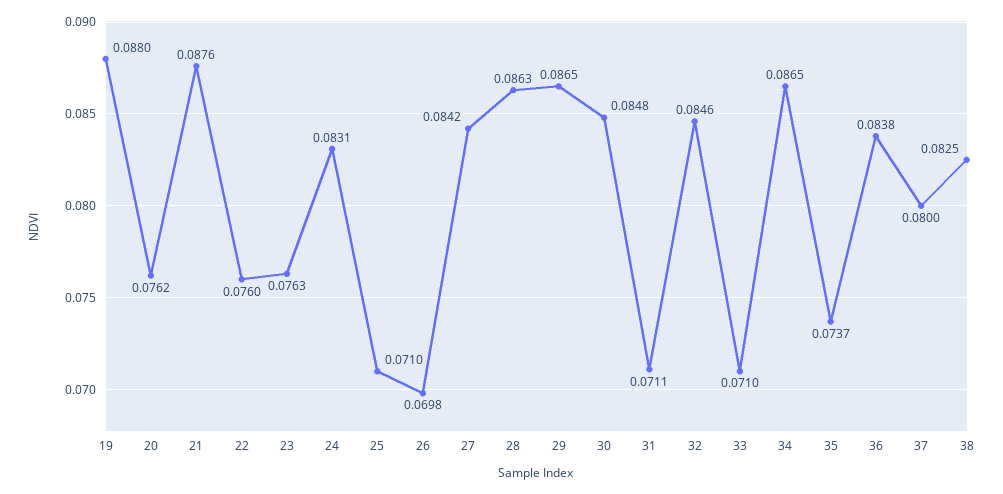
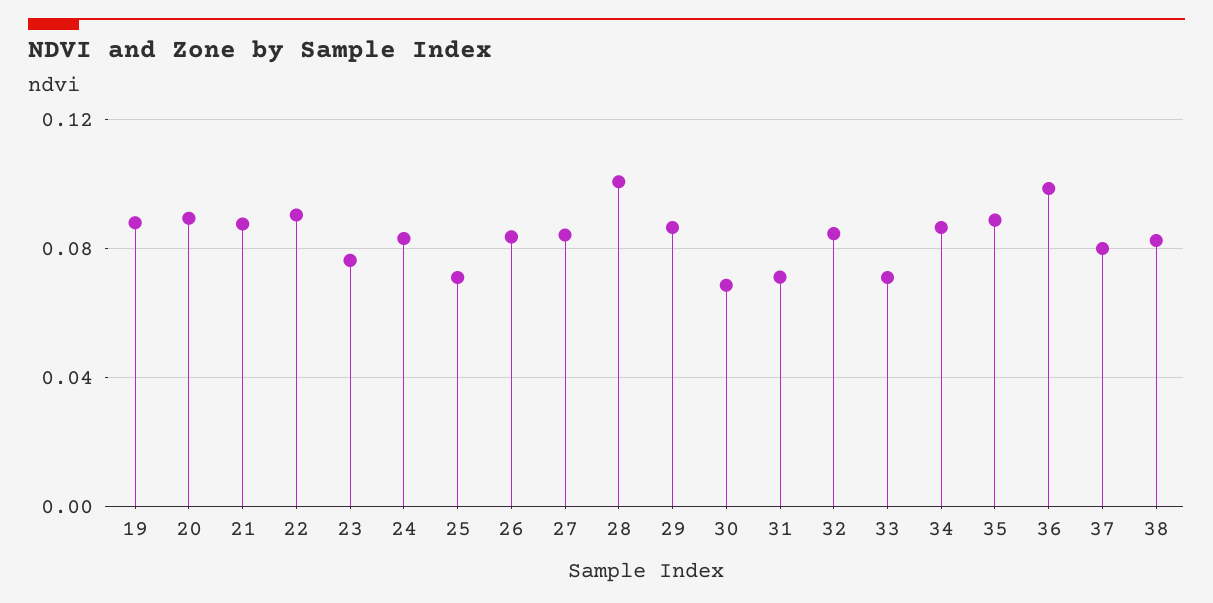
  {
    "19": 0.088,
-   "20": 0.0762,
+   "20": 0.09,
    "21": 0.0876,
-   "22": 0.076,
+   "22": 0.09,
    "23": 0.0763,
    "24": 0.0831,
    "25": 0.071,
-   "26": 0.0698,
+   "26": 0.085,
    "27": 0.0842,
-   "28": 0.0863,
+   "28": 0.1,
    "29": 0.0865,
-   "30": 0.0848,
+   "30": 0.07,
    "31": 0.0711,
    "32": 0.0846,
    "33": 0.071,
    "34": 0.0865,
-   "35": 0.0737,
+   "35": 0.09,
-   "36": 0.0838,
+   "36": 0.1,
    "37": 0.08,
    "38": 0.0825
  }

